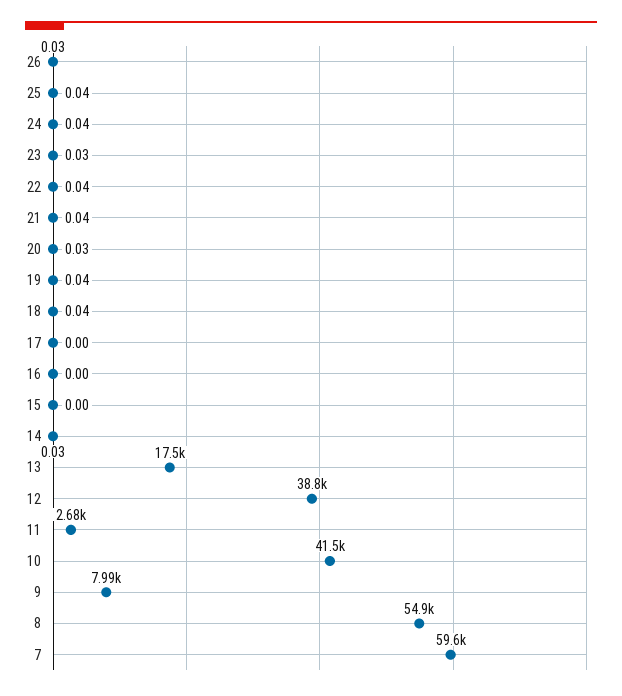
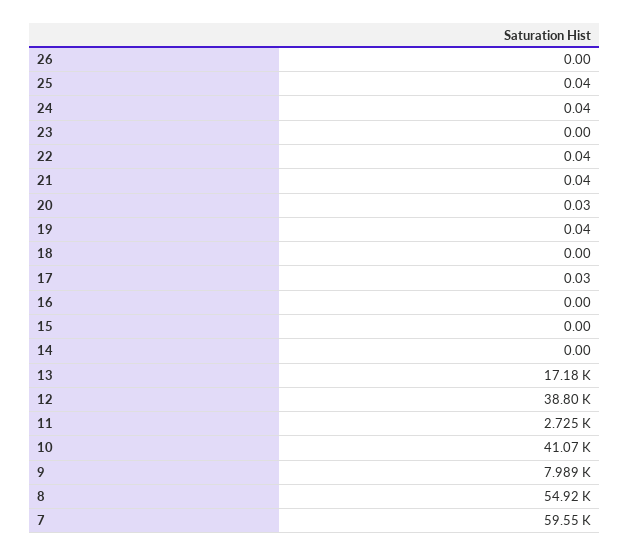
  {
-   "26": 0.03,
+   "26": 0,
    "25": 0.04,
    "24": 0.04,
-   "23": 0.03,
+   "23": 0,
    "22": 0.04,
    "21": 0.04,
    "20": 0.03,
    "19": 0.04,
-   "18": 0.04,
+   "18": 0,
-   "17": 0,
+   "17": 0.03,
    "16": 0,
    "15": 0,
-   "14": 0.03,
+   "14": 0,
-   "13": 17500,
+   "13": 17180,
    "12": 38800,
-   "11": 2680,
+   "11": 2725,
-   "10": 41500,
+   "10": 41070,
    "9": 7989,
    "8": 54920,
    "7": 59550
  }

